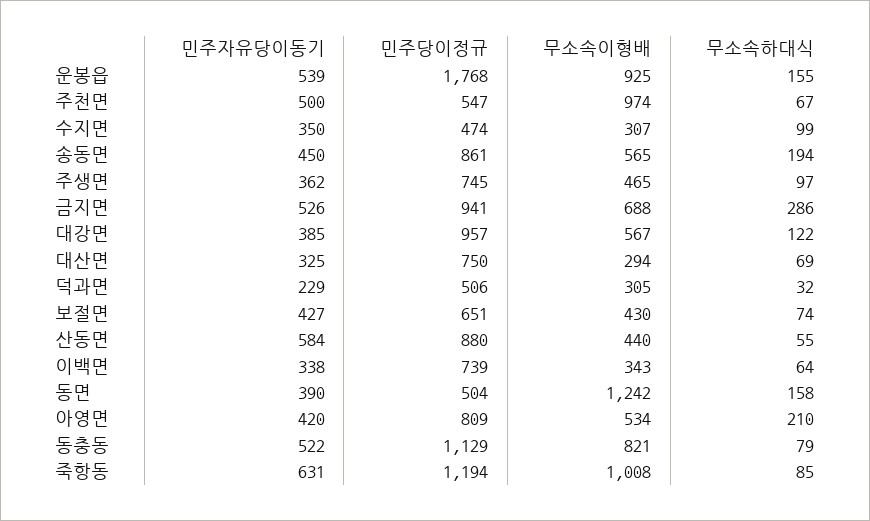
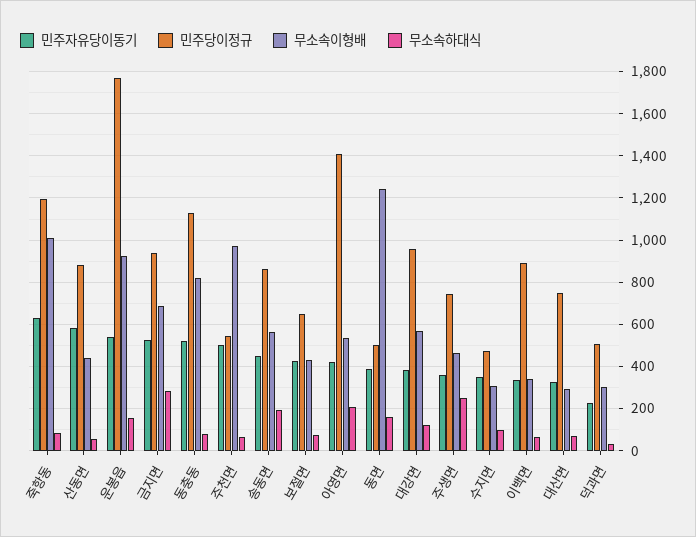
  {
    "민주자유당이동기": {
      "운봉읍": 539,
      "주천면": 500,
      "수지면": 350,
      "송동면": 450,
      "주생면": 362,
      "금지면": 526,
      "대강면": 385,
      "대산면": 325,
      "덕과면": 229,
      "보절면": 427,
      "산동면": 584,
      "이백면": 338,
      "동면": 390,
      "아영면": 420,
      "동충동": 522,
      "죽항동": 631
    },
    "민주당이정규": {
      "운봉읍": 1768,
      "주천면": 547,
      "수지면": 474,
      "송동면": 861,
      "주생면": 745,
      "금지면": 941,
      "대강면": 957,
      "대산면": 750,
      "덕과면": 506,
      "보절면": 651,
      "산동면": 880,
-     "이백면": 739,
+     "이백면": 900,
      "동면": 504,
-     "아영면": 809,
+     "아영면": 1400,
      "동충동": 1129,
      "죽항동": 1194
    },
    "무소속이형배": {
      "운봉읍": 925,
      "주천면": 974,
      "수지면": 307,
      "송동면": 565,
      "주생면": 465,
      "금지면": 688,
      "대강면": 567,
      "대산면": 294,
      "덕과면": 305,
      "보절면": 430,
      "산동면": 440,
      "이백면": 343,
      "동면": 1242,
      "아영면": 534,
      "동충동": 821,
      "죽항동": 1008
    },
    "무소속하대식": {
      "운봉읍": 155,
      "주천면": 67,
      "수지면": 99,
      "송동면": 194,
-     "주생면": 97,
+     "주생면": 250,
      "금지면": 286,
      "대강면": 122,
      "대산면": 69,
      "덕과면": 32,
      "보절면": 74,
      "산동면": 55,
      "이백면": 64,
      "동면": 158,
      "아영면": 210,
      "동충동": 79,
      "죽항동": 85
    }
  }

